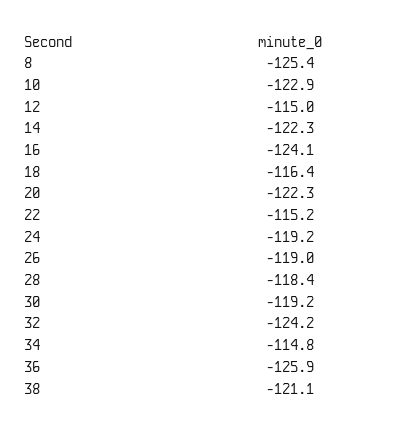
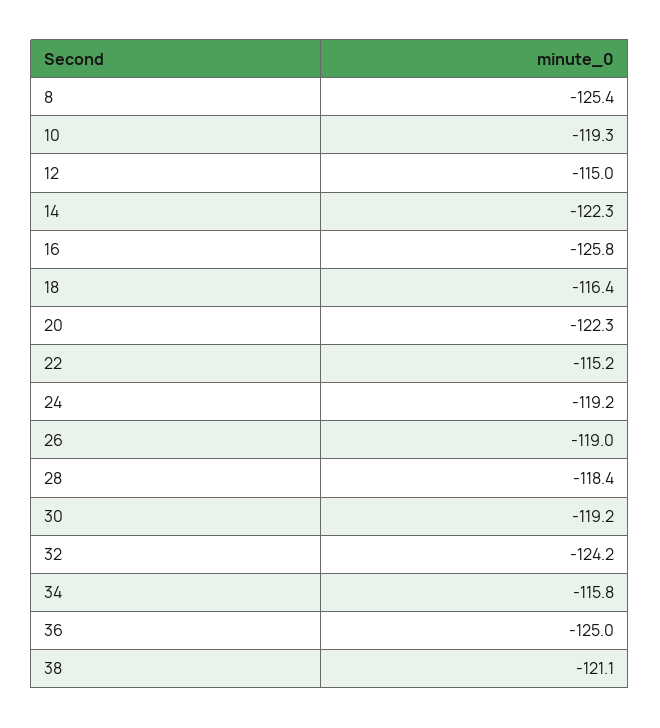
  {
    "8": -125.4,
-   "10": -122.9,
+   "10": -119.3,
    "12": -115,
    "14": -122.3,
-   "16": -124.1,
+   "16": -125.8,
    "18": -116.4,
    "20": -122.3,
    "22": -115.2,
    "24": -119.2,
    "26": -119,
    "28": -118.4,
    "30": -119.2,
    "32": -124.2,
-   "34": -114.8,
+   "34": -115.8,
-   "36": -125.9,
+   "36": -125,
    "38": -121.1
  }

